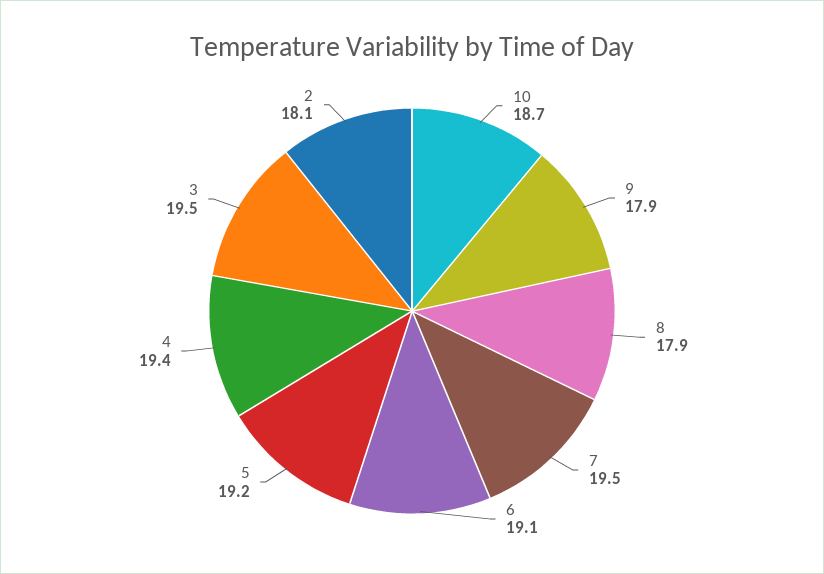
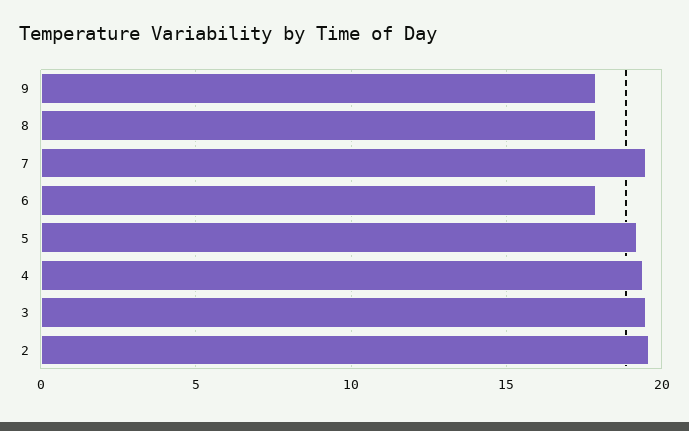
  {
-   "10": 18.7,
    "9": 17.9,
    "8": 17.9,
    "7": 19.5,
-   "6": 19.1,
+   "6": 18,
    "5": 19.2,
    "4": 19.4,
    "3": 19.5,
-   "2": 18.1
+   "2": 19.5
  }

